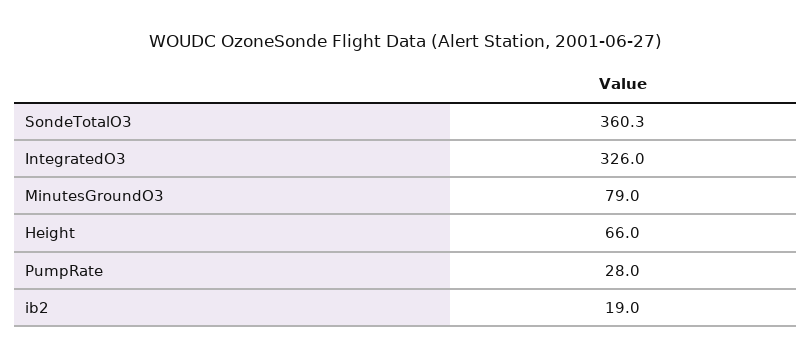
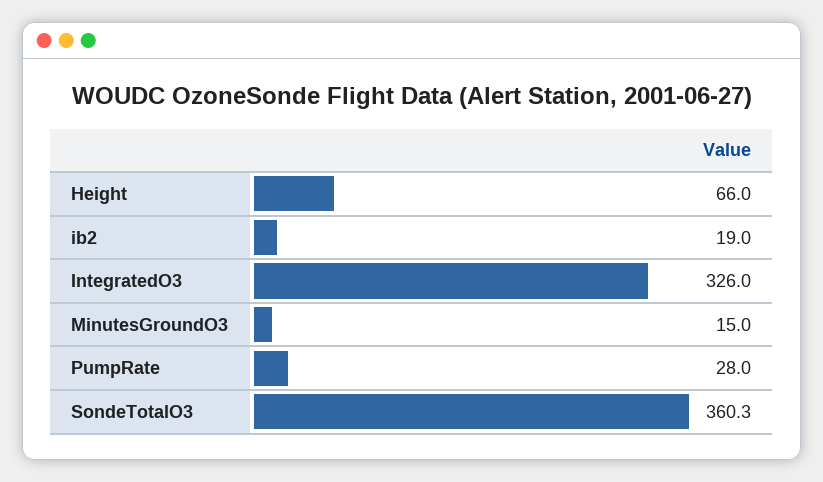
  {
    "SondeTotalO3": 360.3,
    "IntegratedO3": 326,
-   "MinutesGroundO3": 79,
+   "MinutesGroundO3": 15,
    "Height": 66,
    "PumpRate": 28,
    "ib2": 19
  }

